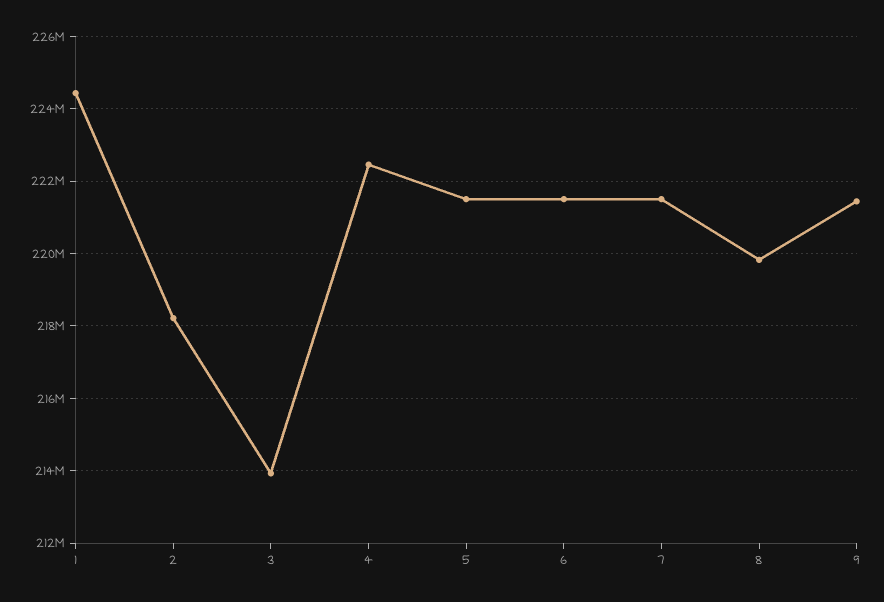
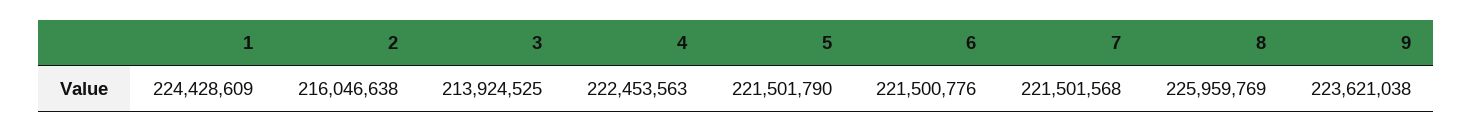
  {
    "1": 224428609,
-   "2": 218200000,
+   "2": 216046638,
    "3": 213924525,
    "4": 222453563,
    "5": 221501790,
    "6": 221500776,
    "7": 221501568,
-   "8": 219800000,
+   "8": 225959769,
-   "9": 221400000
+   "9": 223621038
  }

